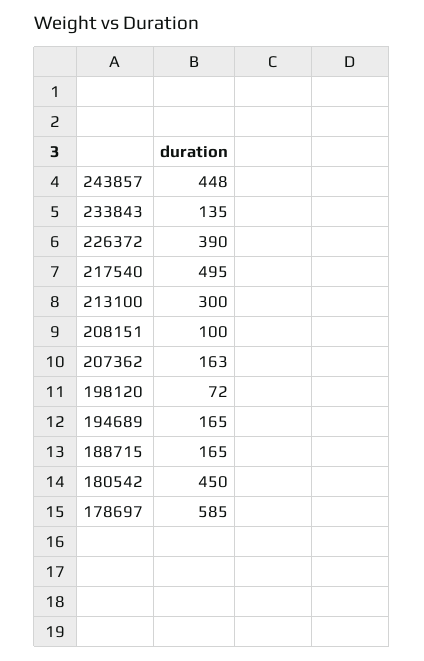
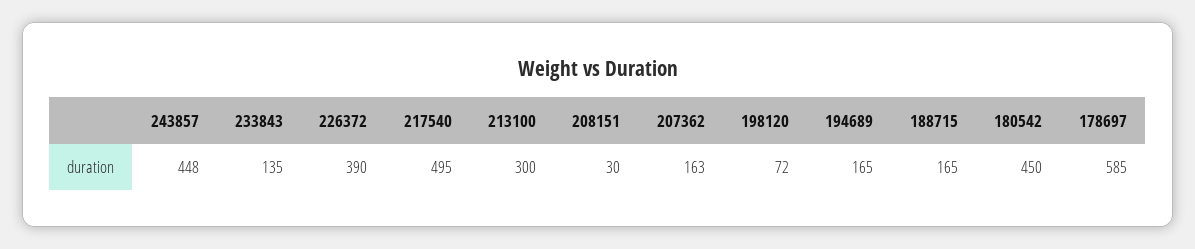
  {
    "243857": 448,
    "233843": 135,
    "226372": 390,
    "217540": 495,
    "213100": 300,
-   "208151": 100,
+   "208151": 30,
    "207362": 163,
    "198120": 72,
    "194689": 165,
    "188715": 165,
    "180542": 450,
    "178697": 585
  }

